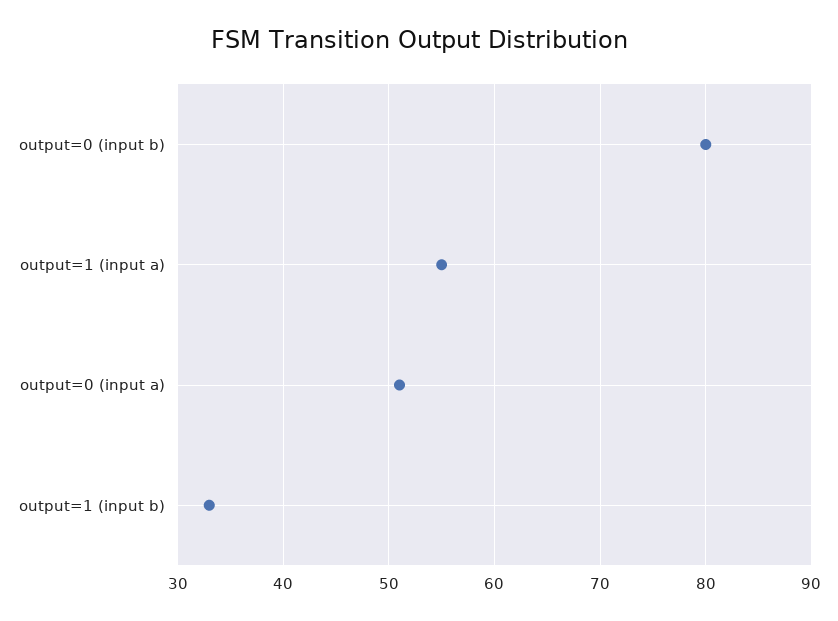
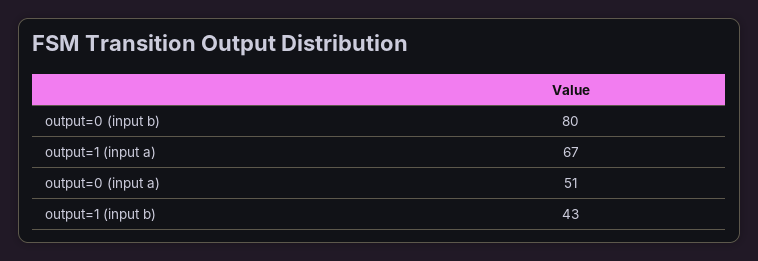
  {
    "output=0 (input b)": 80,
-   "output=1 (input a)": 55,
+   "output=1 (input a)": 67,
    "output=0 (input a)": 51,
-   "output=1 (input b)": 33
+   "output=1 (input b)": 43
  }

